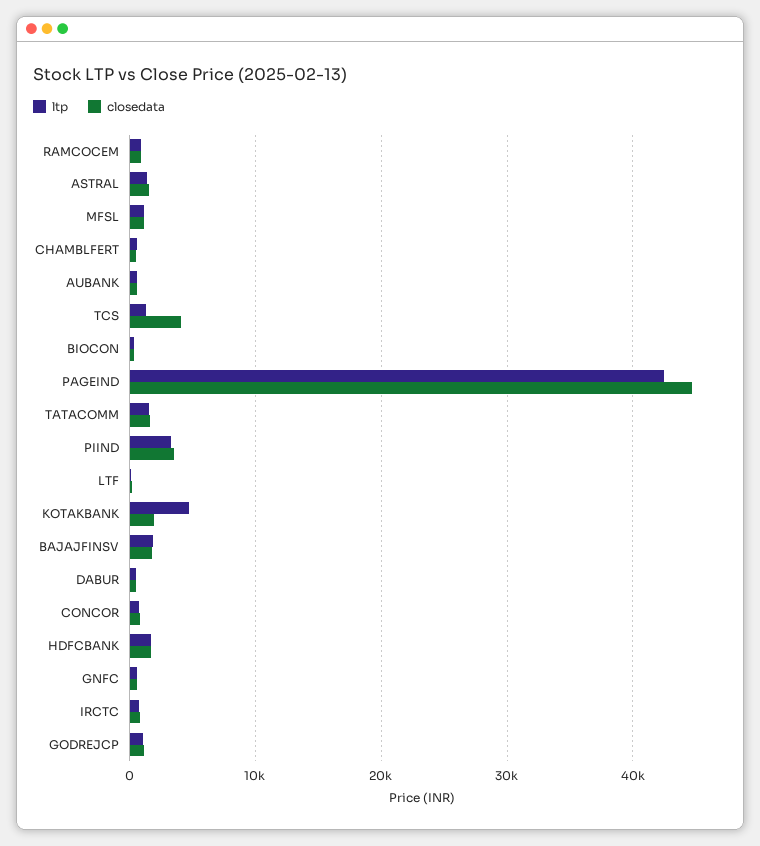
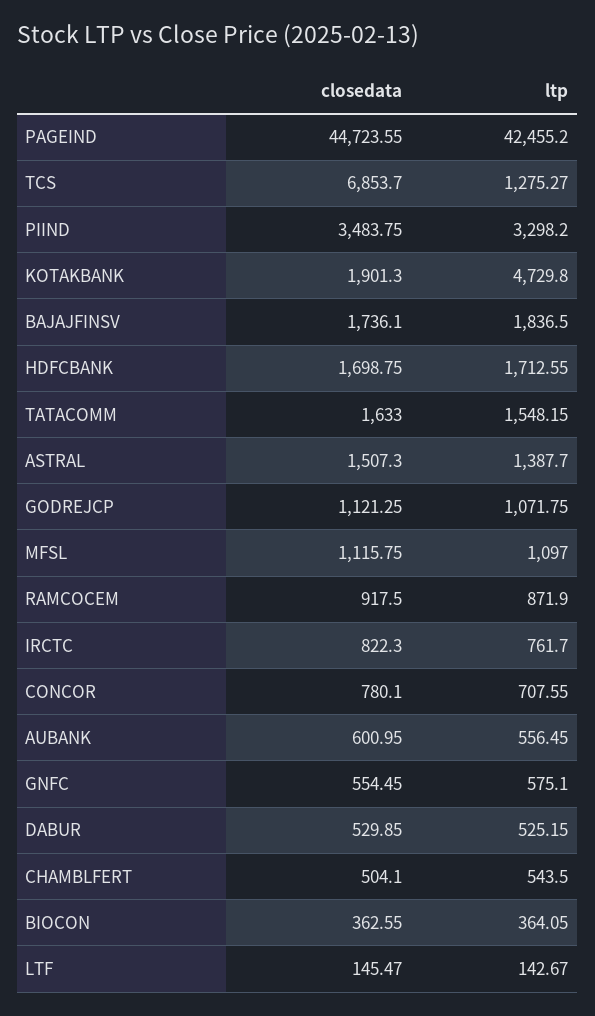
  {
    "ltp": {
      "RAMCOCEM": 871.9,
      "ASTRAL": 1387.7,
      "MFSL": 1097,
      "CHAMBLFERT": 543.5,
      "AUBANK": 556.45,
      "TCS": 1275.27,
      "BIOCON": 364.05,
      "PAGEIND": 42455.2,
      "TATACOMM": 1548.15,
      "PIIND": 3298.2,
      "LTF": 142.67,
      "KOTAKBANK": 4729.8,
      "BAJAJFINSV": 1836.5,
      "DABUR": 525.15,
      "CONCOR": 707.55,
      "HDFCBANK": 1712.55,
      "GNFC": 575.1,
      "IRCTC": 761.7,
      "GODREJCP": 1071.75
    },
    "closedata": {
      "RAMCOCEM": 917.5,
      "ASTRAL": 1507.3,
      "MFSL": 1115.75,
      "CHAMBLFERT": 504.1,
      "AUBANK": 600.95,
-     "TCS": 4000,
+     "TCS": 6853.7,
      "BIOCON": 362.55,
      "PAGEIND": 44723.55,
      "TATACOMM": 1633,
      "PIIND": 3483.75,
      "LTF": 145.47,
      "KOTAKBANK": 1901.3,
      "BAJAJFINSV": 1736.1,
      "DABUR": 529.85,
      "CONCOR": 780.1,
      "HDFCBANK": 1698.75,
      "GNFC": 554.45,
      "IRCTC": 822.3,
      "GODREJCP": 1121.25
    }
  }

